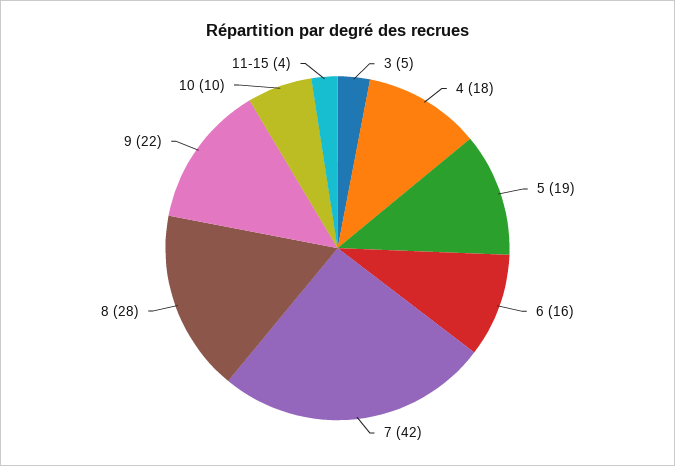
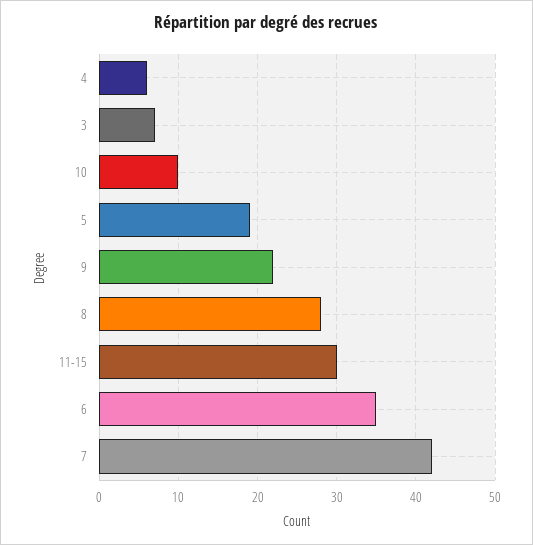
  {
-   "3": 5,
+   "3": 7,
-   "4": 18,
+   "4": 6,
    "5": 19,
-   "6": 16,
+   "6": 35,
    "7": 42,
    "8": 28,
    "9": 22,
    "10": 10,
-   "11-15": 4
+   "11-15": 30
  }

